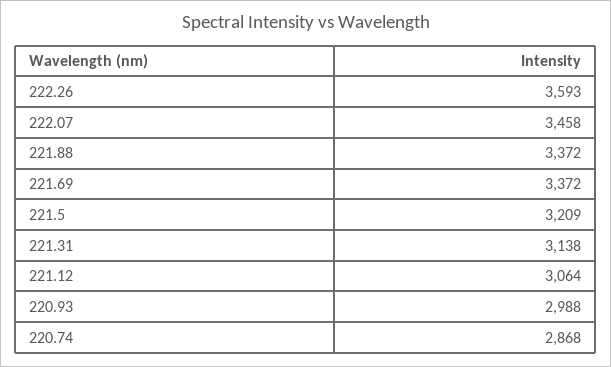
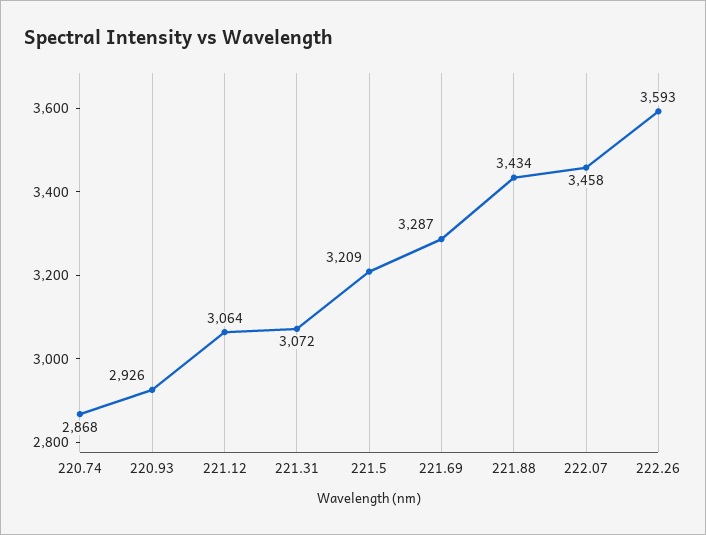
  {
    "222.26": 3593,
    "222.07": 3458,
-   "221.88": 3372,
+   "221.88": 3434,
-   "221.69": 3372,
+   "221.69": 3287,
    "221.5": 3209,
-   "221.31": 3138,
+   "221.31": 3072,
    "221.12": 3064,
-   "220.93": 2988,
+   "220.93": 2926,
    "220.74": 2868
  }

